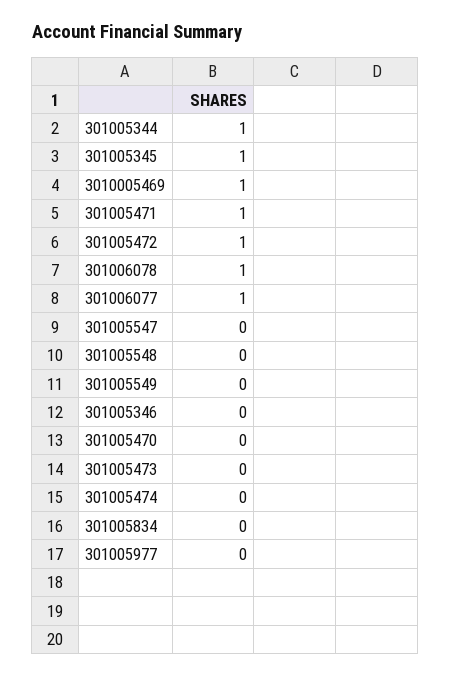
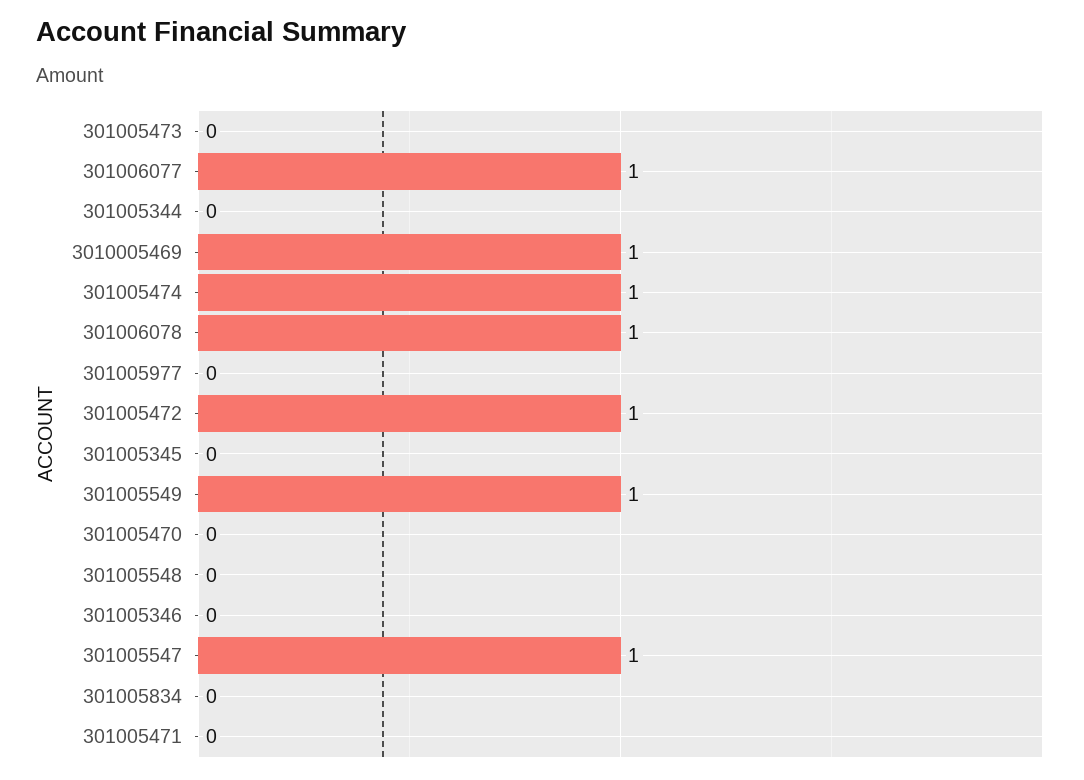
  {
-   "301005344": 1,
+   "301005344": 0,
-   "301005345": 1,
+   "301005345": 0,
    "3010005469": 1,
-   "301005471": 1,
+   "301005471": 0,
    "301005472": 1,
    "301006078": 1,
    "301006077": 1,
-   "301005547": 0,
+   "301005547": 1,
    "301005548": 0,
-   "301005549": 0,
+   "301005549": 1,
    "301005346": 0,
    "301005470": 0,
    "301005473": 0,
-   "301005474": 0,
+   "301005474": 1,
    "301005834": 0,
    "301005977": 0
  }

